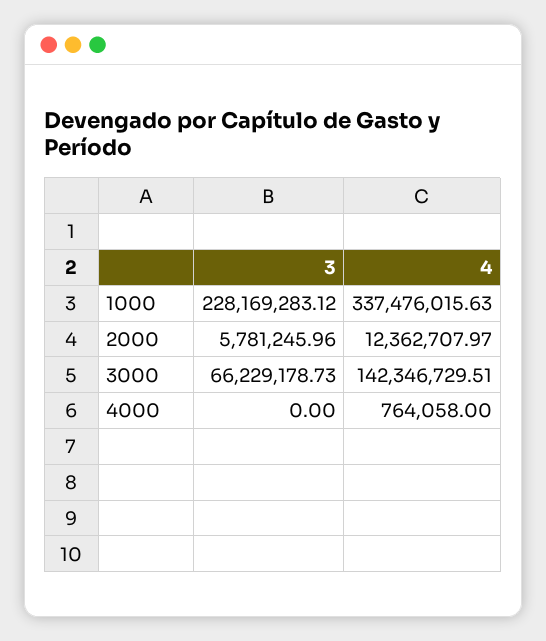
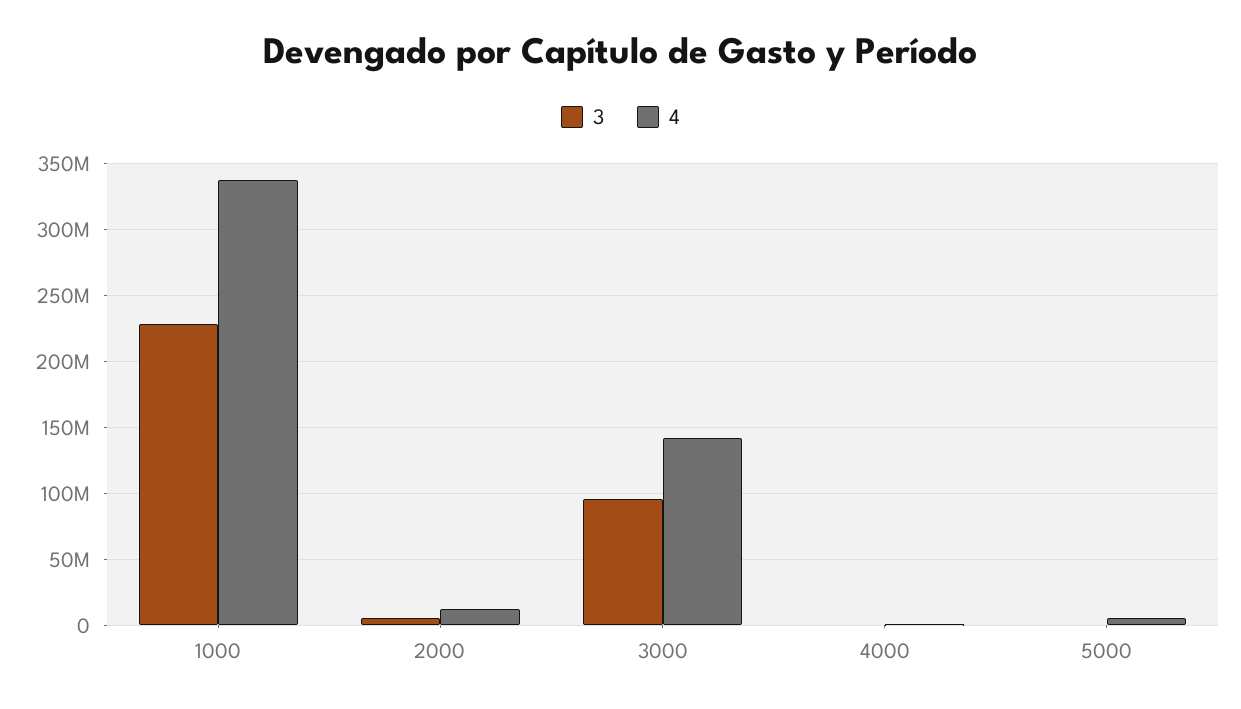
  {
    "3": {
      "1000": 228169283.12,
      "2000": 5781245.96,
-     "3000": 66229178.73,
+     "3000": 95000000,
-     "4000": 0
+     "4000": 0,
+     "5000": 0
    },
    "4": {
      "1000": 337476015.63,
      "2000": 12362707.97,
      "3000": 142346729.51,
-     "4000": 764058
+     "4000": 764058,
+     "5000": 5000000
    }
  }

